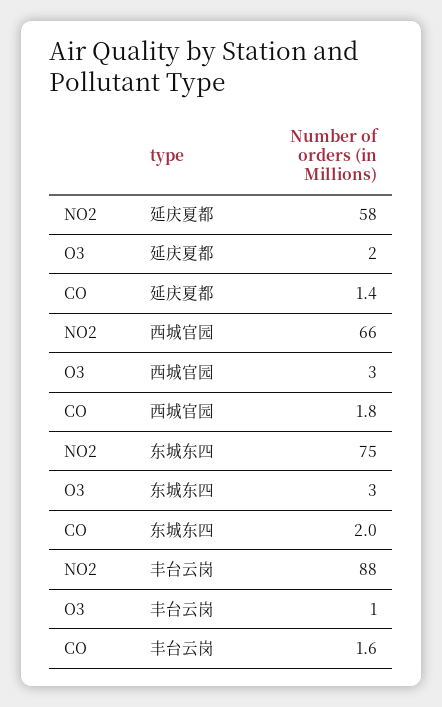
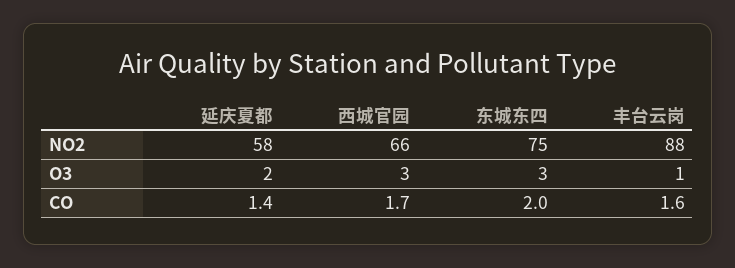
  {
    "NO2": {
      "延庆夏都": 58,
      "西城官园": 66,
      "东城东四": 75,
      "丰台云岗": 88
    },
    "O3": {
      "延庆夏都": 2,
      "西城官园": 3,
      "东城东四": 3,
      "丰台云岗": 1
    },
    "CO": {
      "延庆夏都": 1.4,
-     "西城官园": 1.8,
+     "西城官园": 1.7,
      "东城东四": 2,
      "丰台云岗": 1.6
    }
  }

